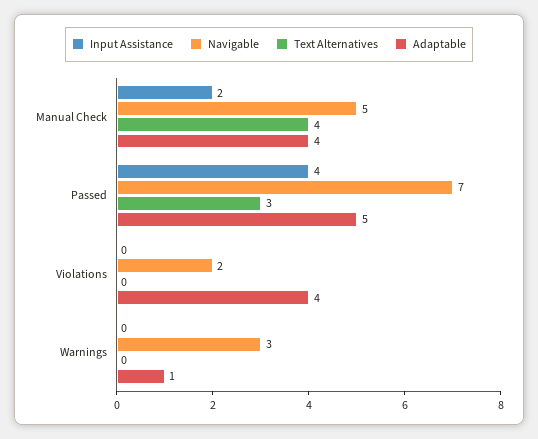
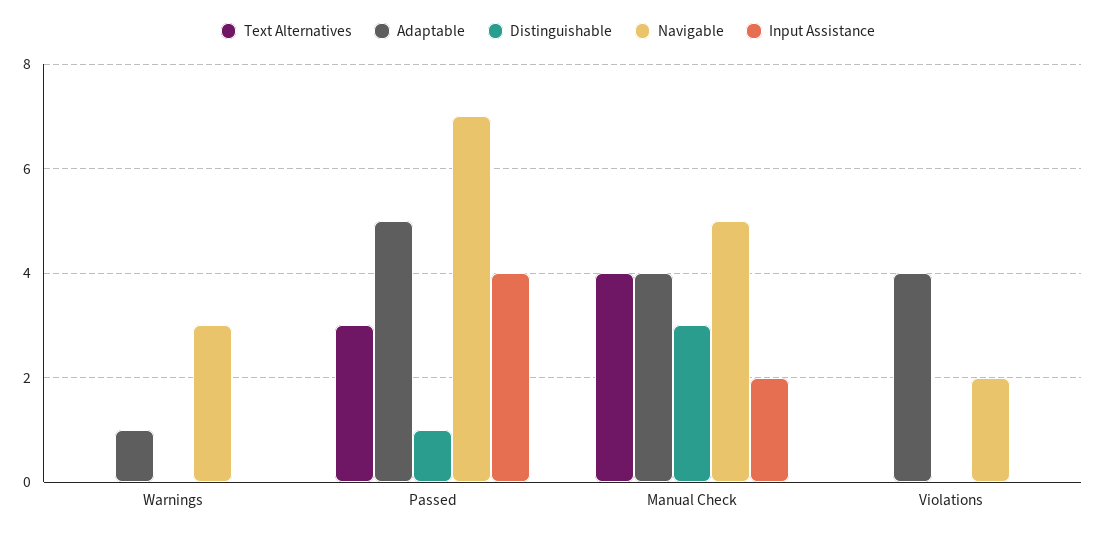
  {
    "Input Assistance": {
      "Manual Check": 2,
      "Passed": 4,
      "Violations": 0,
      "Warnings": 0
    },
    "Navigable": {
      "Manual Check": 5,
      "Passed": 7,
      "Violations": 2,
      "Warnings": 3
    },
    "Text Alternatives": {
      "Manual Check": 4,
      "Passed": 3,
      "Violations": 0,
      "Warnings": 0
    },
    "Adaptable": {
      "Manual Check": 4,
      "Passed": 5,
      "Violations": 4,
      "Warnings": 1
-   }
+   },
+   "Distinguishable": {
+     "Warnings": 0,
+     "Passed": 1,
+     "Manual Check": 3,
+     "Violations": 0
+   }
  }

